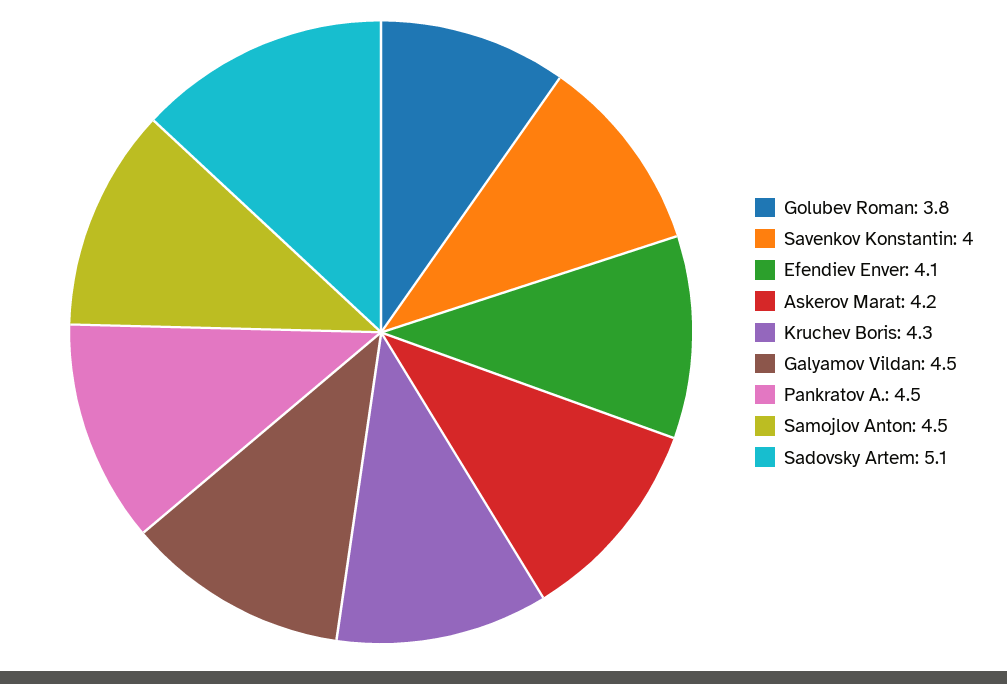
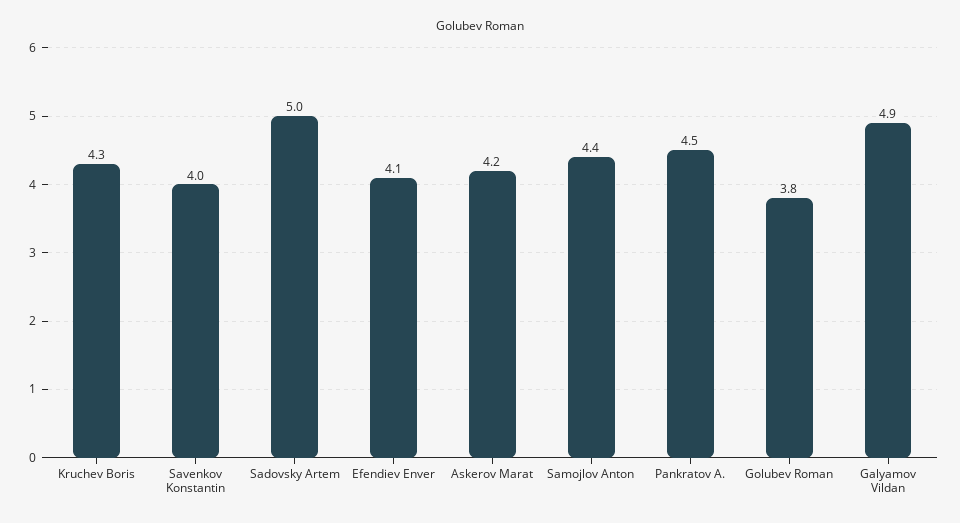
  {
    "Golubev Roman": 3.8,
    "Savenkov Konstantin": 4,
    "Efendiev Enver": 4.1,
    "Askerov Marat": 4.2,
    "Kruchev Boris": 4.3,
-   "Galyamov Vildan": 4.5,
+   "Galyamov Vildan": 4.9,
    "Pankratov A.": 4.5,
-   "Samojlov Anton": 4.5,
+   "Samojlov Anton": 4.4,
-   "Sadovsky Artem": 5.1
+   "Sadovsky Artem": 5
  }

